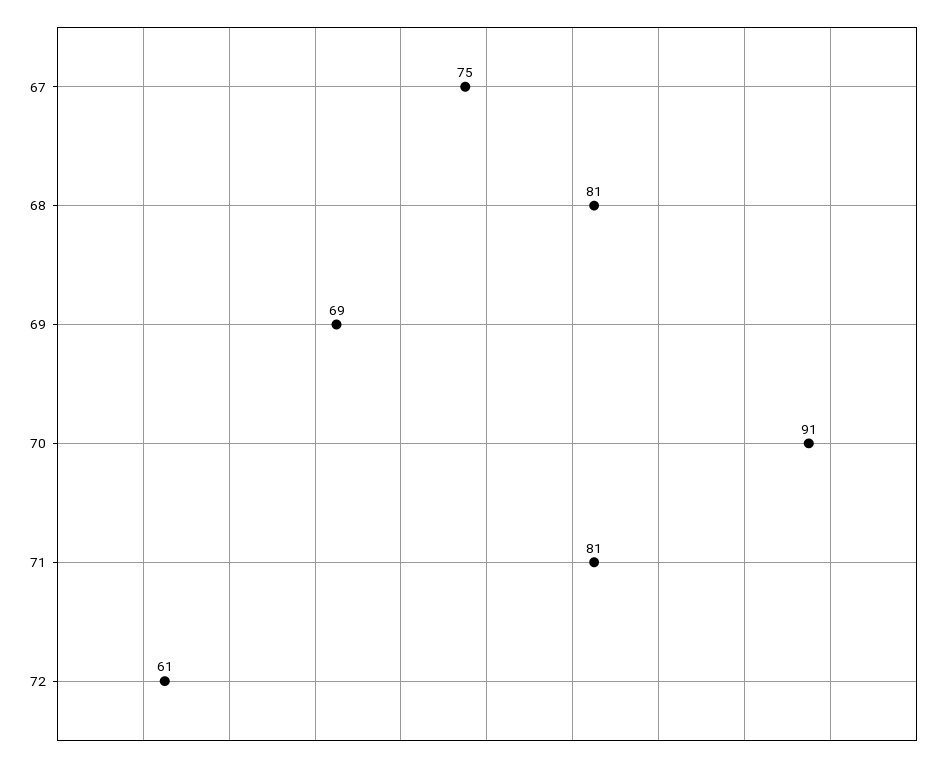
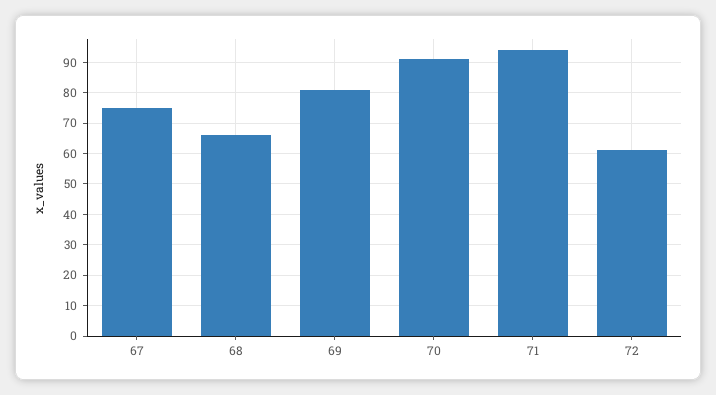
  {
    "67": 75,
-   "68": 81,
+   "68": 65,
-   "69": 69,
+   "69": 80,
    "70": 91,
-   "71": 81,
+   "71": 95,
    "72": 61
  }

